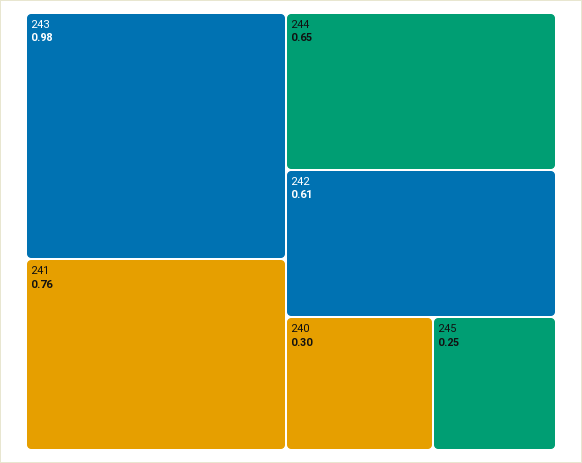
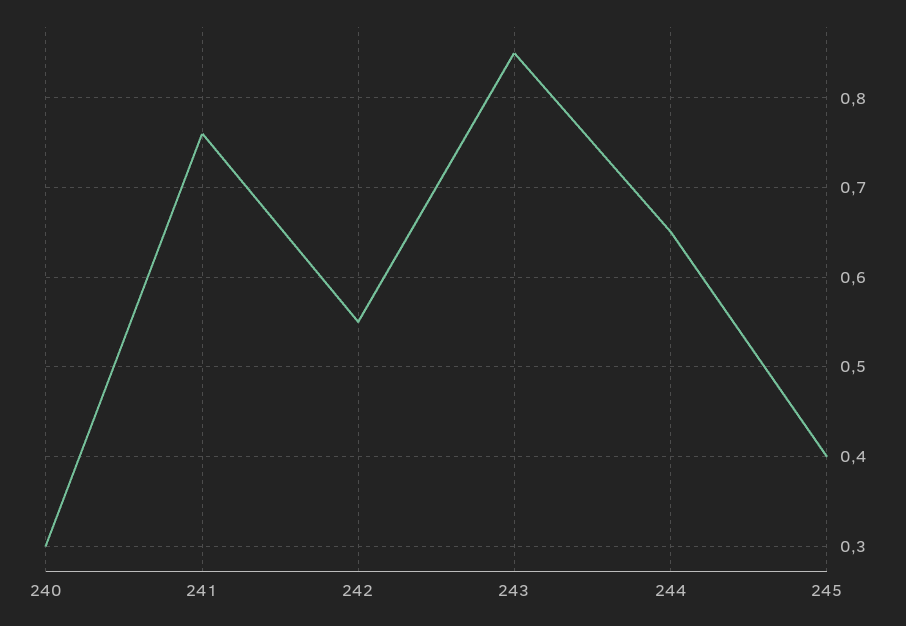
  {
-   "243": 0.98,
+   "243": 0.85,
    "241": 0.76,
    "244": 0.65,
-   "242": 0.61,
+   "242": 0.55,
    "240": 0.3,
-   "245": 0.25
+   "245": 0.4
  }

